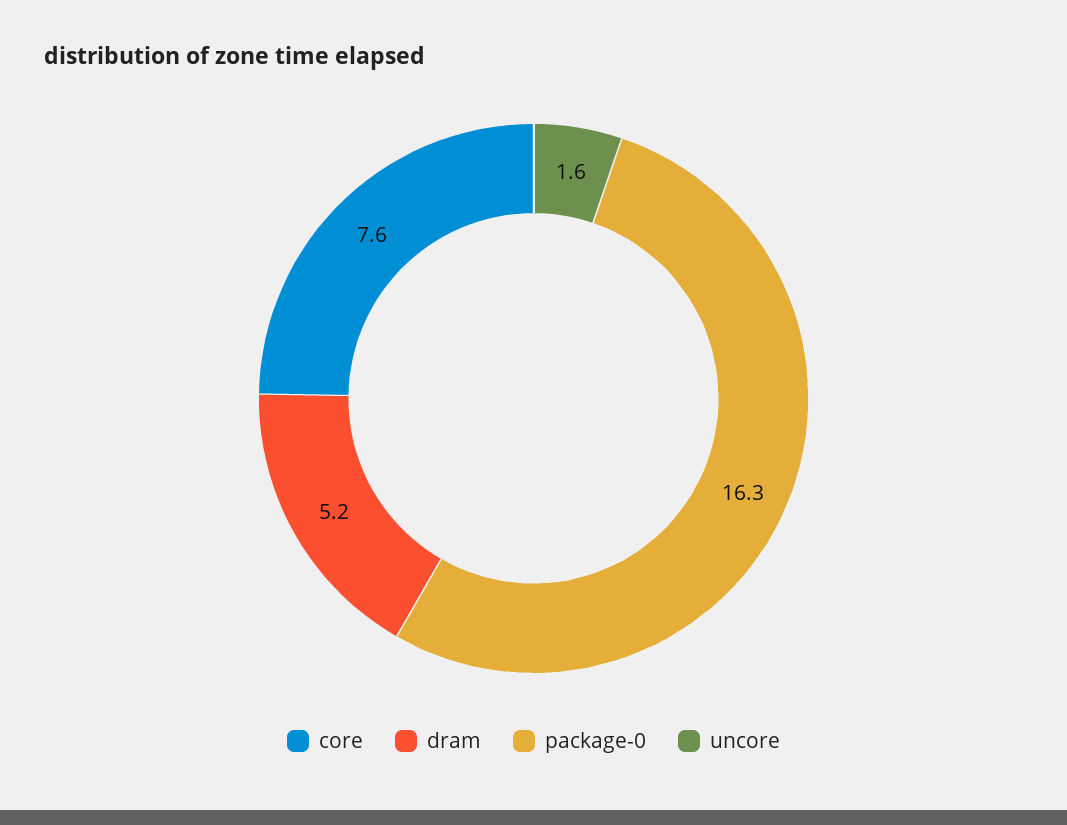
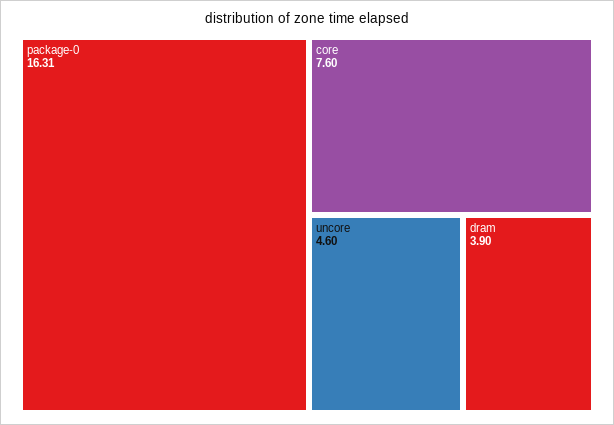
  {
    "core": 7.6,
-   "dram": 5.2,
+   "dram": 3.9,
    "package-0": 16.31,
-   "uncore": 1.6
+   "uncore": 4.6
  }

